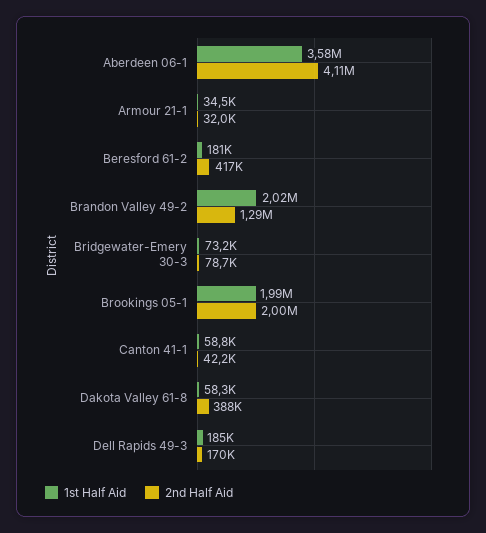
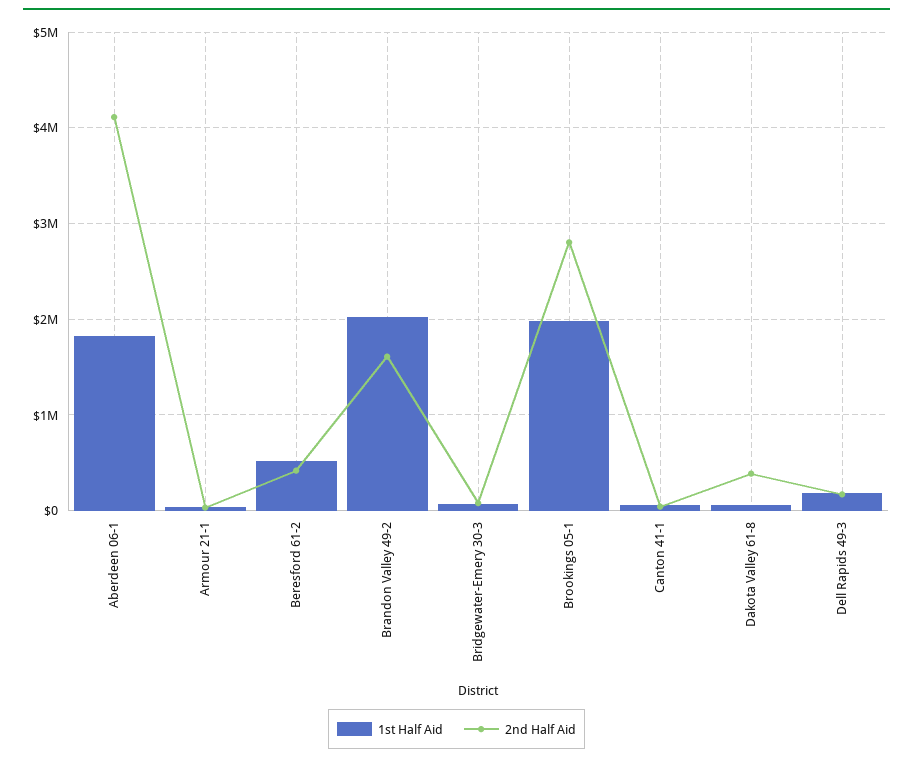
  {
    "1st Half Aid": {
-     "Aberdeen 06-1": 3580000,
+     "Aberdeen 06-1": 1800000,
      "Armour 21-1": 34500,
-     "Beresford 61-2": 181000,
+     "Beresford 61-2": 500000,
      "Brandon Valley 49-2": 2020000,
      "Bridgewater-Emery 30-3": 73200,
      "Brookings 05-1": 1990000,
      "Canton 41-1": 58800,
      "Dakota Valley 61-8": 58300,
      "Dell Rapids 49-3": 185000
    },
    "2nd Half Aid": {
      "Aberdeen 06-1": 4110000,
      "Armour 21-1": 32000,
      "Beresford 61-2": 417000,
-     "Brandon Valley 49-2": 1290000,
+     "Brandon Valley 49-2": 1600000,
      "Bridgewater-Emery 30-3": 78700,
-     "Brookings 05-1": 2000000,
+     "Brookings 05-1": 2800000,
      "Canton 41-1": 42200,
      "Dakota Valley 61-8": 388000,
      "Dell Rapids 49-3": 170000
    }
  }

